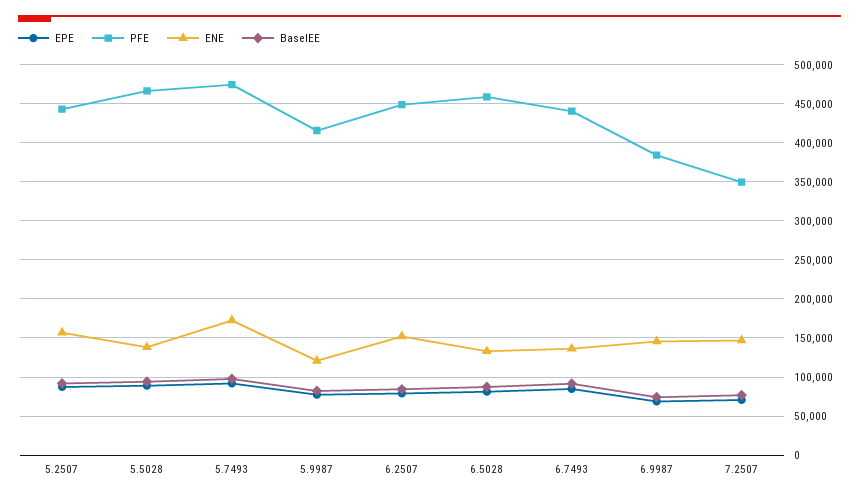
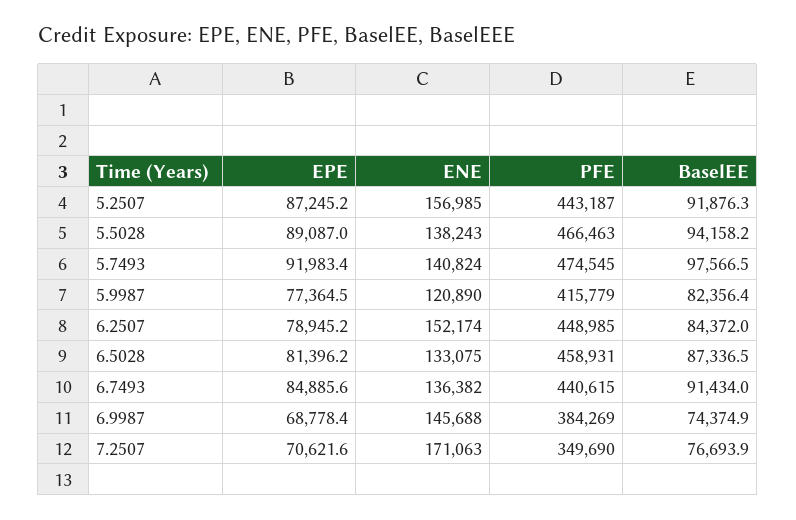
  {
    "EPE": {
      "5.2507": 87245.2,
      "5.5028": 89087,
      "5.7493": 91983.4,
      "5.9987": 77364.5,
      "6.2507": 78945.2,
      "6.5028": 81396.2,
      "6.7493": 84885.6,
      "6.9987": 68778.4,
      "7.2507": 70621.6
    },
    "PFE": {
      "5.2507": 443187,
      "5.5028": 466463,
      "5.7493": 474545,
      "5.9987": 415779,
      "6.2507": 448985,
      "6.5028": 458931,
      "6.7493": 440615,
      "6.9987": 384269,
      "7.2507": 349690
    },
    "ENE": {
      "5.2507": 156985,
      "5.5028": 138243,
-     "5.7493": 170000,
+     "5.7493": 140824,
      "5.9987": 120890,
      "6.2507": 152174,
      "6.5028": 133075,
      "6.7493": 136382,
      "6.9987": 145688,
-     "7.2507": 150000
+     "7.2507": 171063
    },
    "BaselEE": {
      "5.2507": 91876.3,
      "5.5028": 94158.2,
      "5.7493": 97566.5,
      "5.9987": 82356.4,
      "6.2507": 84372,
      "6.5028": 87336.5,
      "6.7493": 91434,
      "6.9987": 74374.9,
      "7.2507": 76693.9
    }
  }

